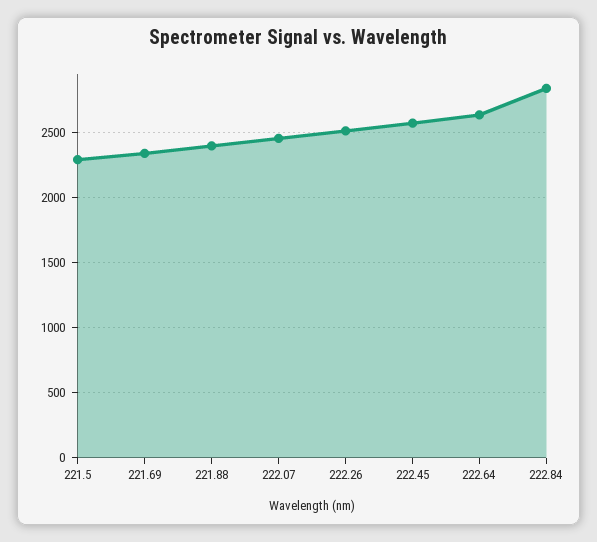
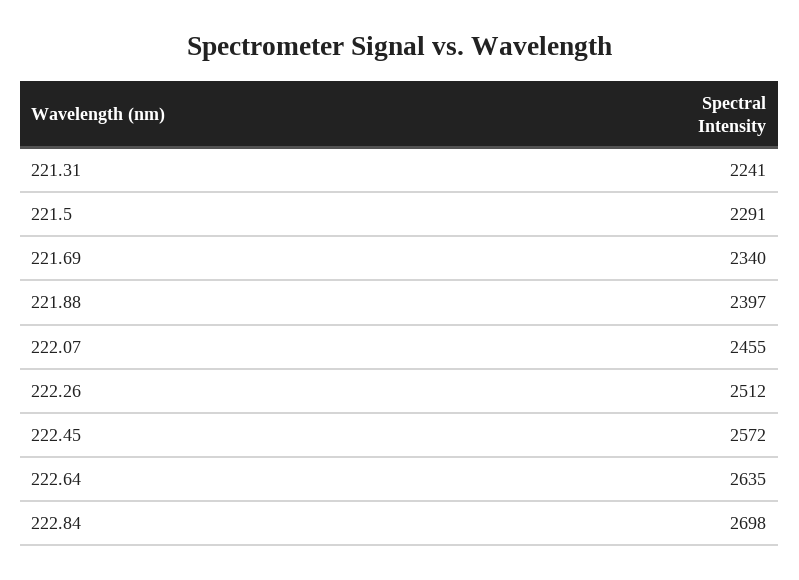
  {
    "221.5": 2291,
    "221.69": 2340,
    "221.88": 2397,
    "222.07": 2455,
    "222.26": 2512,
    "222.45": 2572,
    "222.64": 2635,
-   "222.84": 2850
+   "222.84": 2698,
+   "221.31": 2241
  }

